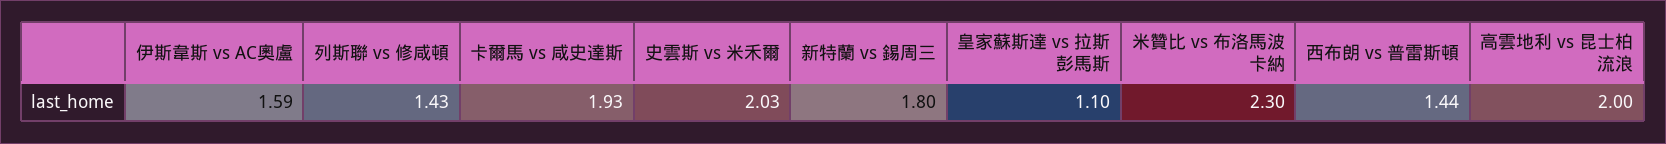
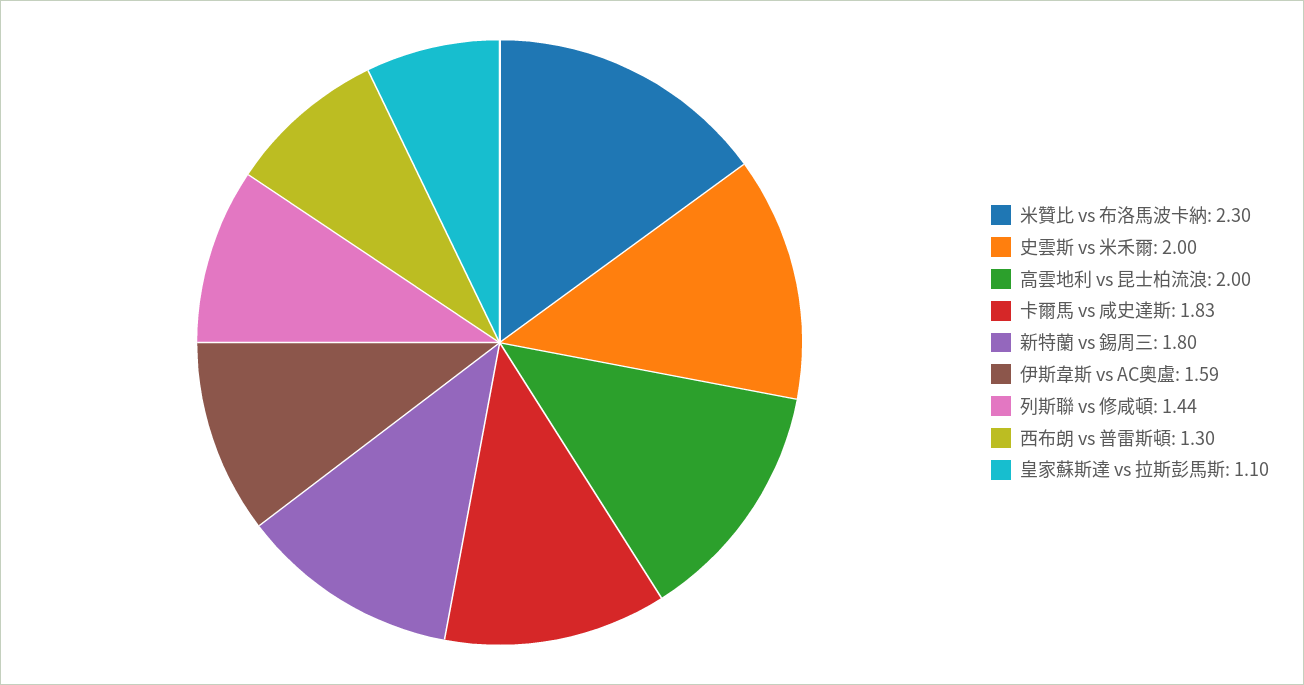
  {
    "伊斯韋斯 vs AC奧盧": 1.59,
-   "列斯聯 vs 修咸頓": 1.43,
+   "列斯聯 vs 修咸頓": 1.44,
-   "卡爾馬 vs 咸史達斯": 1.93,
+   "卡爾馬 vs 咸史達斯": 1.83,
-   "史雲斯 vs 米禾爾": 2.03,
+   "史雲斯 vs 米禾爾": 2,
    "新特蘭 vs 錫周三": 1.8,
    "皇家蘇斯達 vs 拉斯彭馬斯": 1.1,
    "米贊比 vs 布洛馬波卡納": 2.3,
-   "西布朗 vs 普雷斯頓": 1.44,
+   "西布朗 vs 普雷斯頓": 1.3,
    "高雲地利 vs 昆士柏流浪": 2
  }

